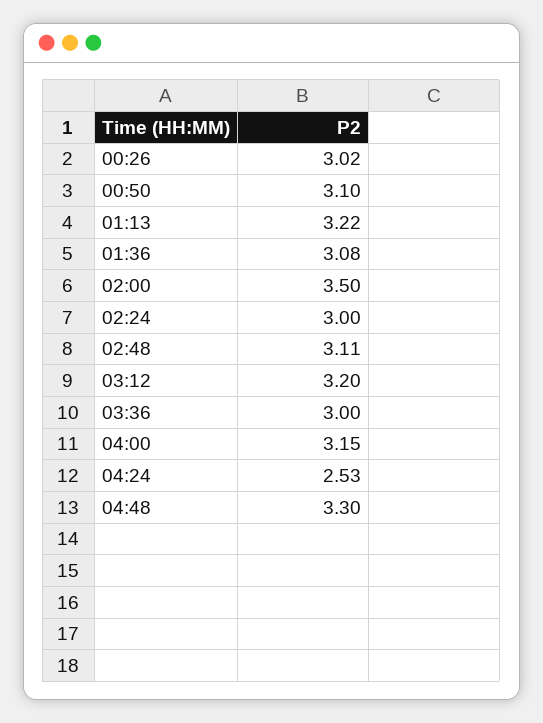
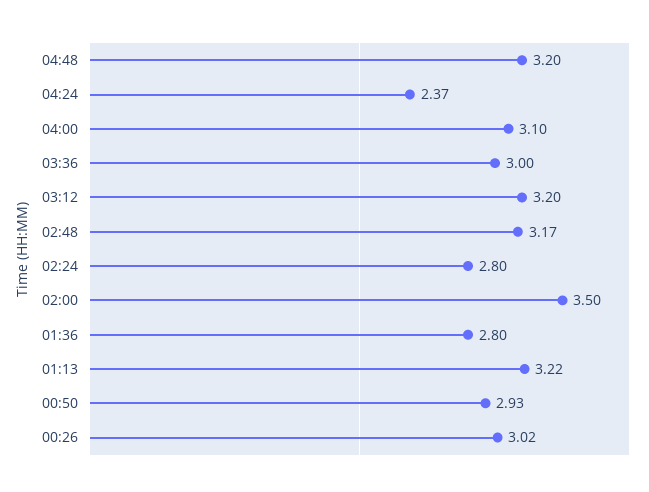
  {
    "00:26": 3.02,
-   "00:50": 3.1,
+   "00:50": 2.93,
    "01:13": 3.22,
-   "01:36": 3.08,
+   "01:36": 2.8,
    "02:00": 3.5,
-   "02:24": 3,
+   "02:24": 2.8,
-   "02:48": 3.11,
+   "02:48": 3.17,
    "03:12": 3.2,
    "03:36": 3,
-   "04:00": 3.15,
+   "04:00": 3.1,
-   "04:24": 2.53,
+   "04:24": 2.37,
-   "04:48": 3.3
+   "04:48": 3.2
  }

